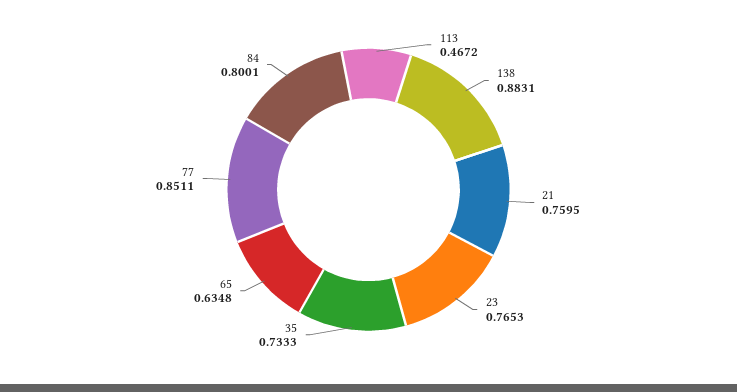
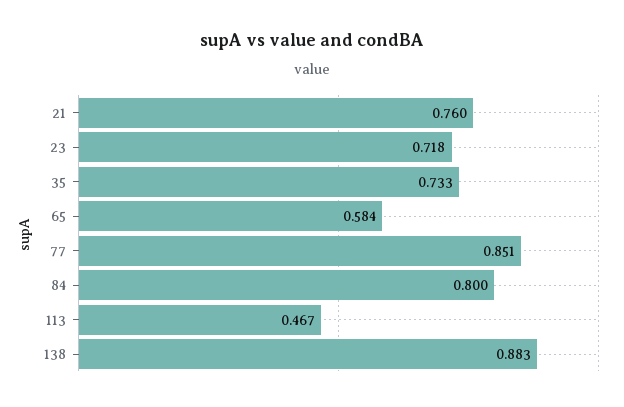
  {
    "113": 0.4672,
    "138": 0.8831,
    "21": 0.7595,
-   "23": 0.7653,
+   "23": 0.718,
    "35": 0.7333,
-   "65": 0.6348,
+   "65": 0.584,
    "77": 0.8511,
    "84": 0.8001
  }

